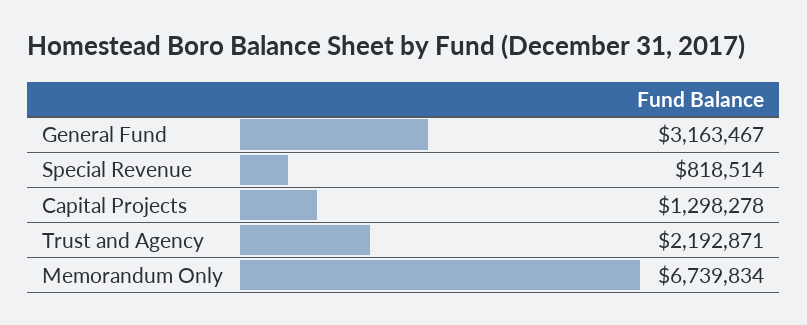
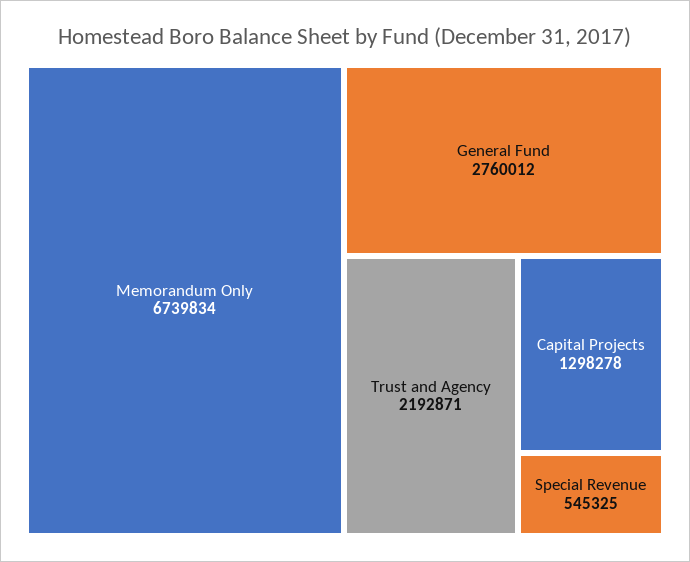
  {
-   "General Fund": 3163467,
+   "General Fund": 2760012,
-   "Special Revenue": 818514,
+   "Special Revenue": 545325,
    "Capital Projects": 1298278,
    "Trust and Agency": 2192871,
    "Memorandum Only": 6739834
  }

